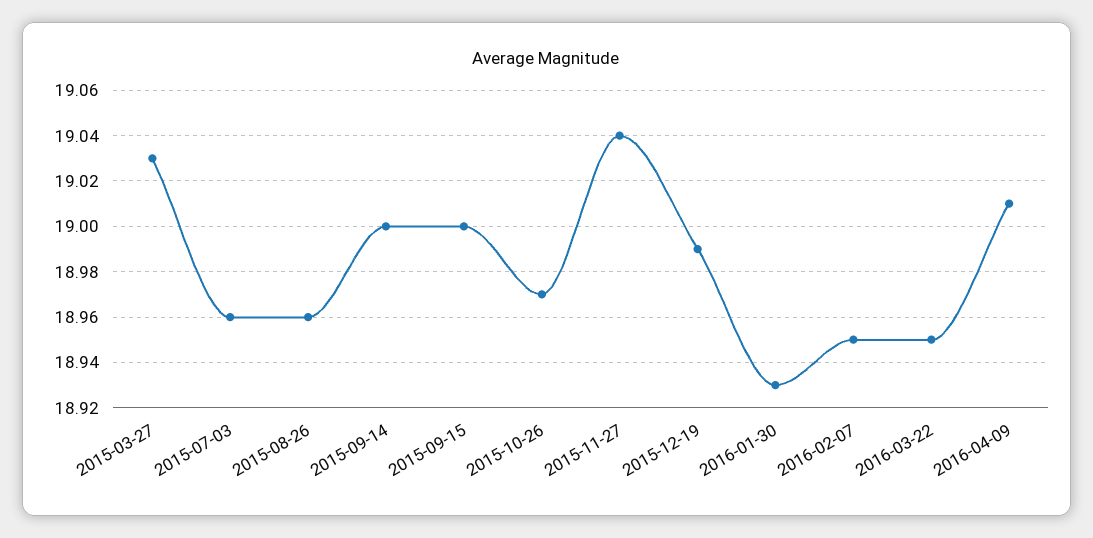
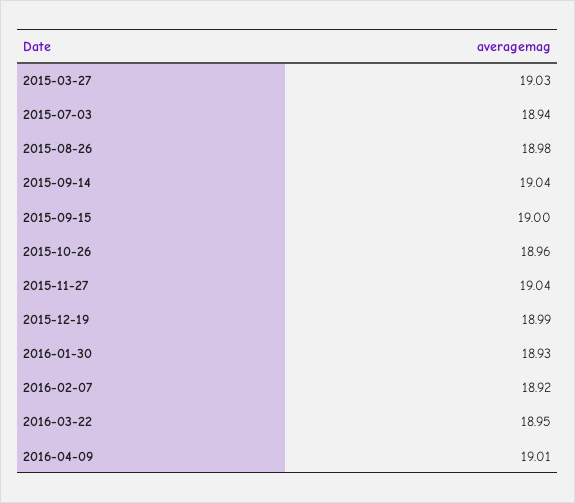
  {
    "2015-03-27": 19.03,
-   "2015-07-03": 18.96,
+   "2015-07-03": 18.94,
-   "2015-08-26": 18.96,
+   "2015-08-26": 18.98,
-   "2015-09-14": 19,
+   "2015-09-14": 19.04,
    "2015-09-15": 19,
-   "2015-10-26": 18.97,
+   "2015-10-26": 18.96,
    "2015-11-27": 19.04,
    "2015-12-19": 18.99,
    "2016-01-30": 18.93,
-   "2016-02-07": 18.95,
+   "2016-02-07": 18.92,
    "2016-03-22": 18.95,
    "2016-04-09": 19.01
  }

